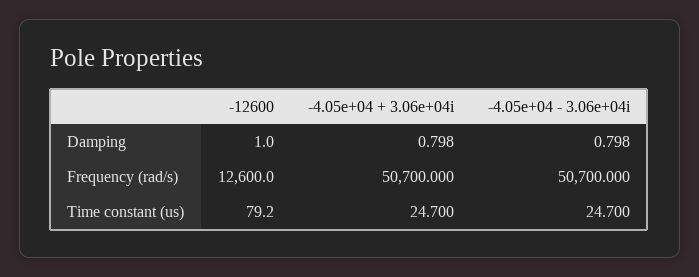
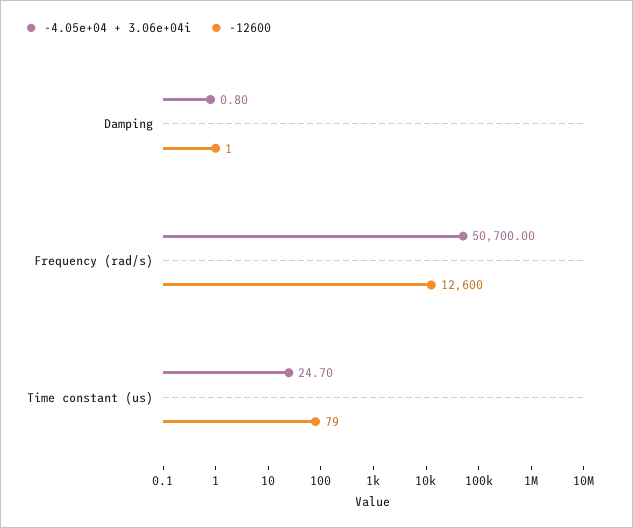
  {
    "-12600": {
      "Damping": 1,
      "Frequency (rad/s)": 12600,
      "Time constant (us)": 79.2
    },
    "-4.05e+04 + 3.06e+04i": {
      "Damping": 0.798,
      "Frequency (rad/s)": 50700,
      "Time constant (us)": 24.7
-   },
+   }
-   "-4.05e+04 - 3.06e+04i": {
-     "Damping": 0.798,
-     "Frequency (rad/s)": 50700,
-     "Time constant (us)": 24.7
-   }
  }

